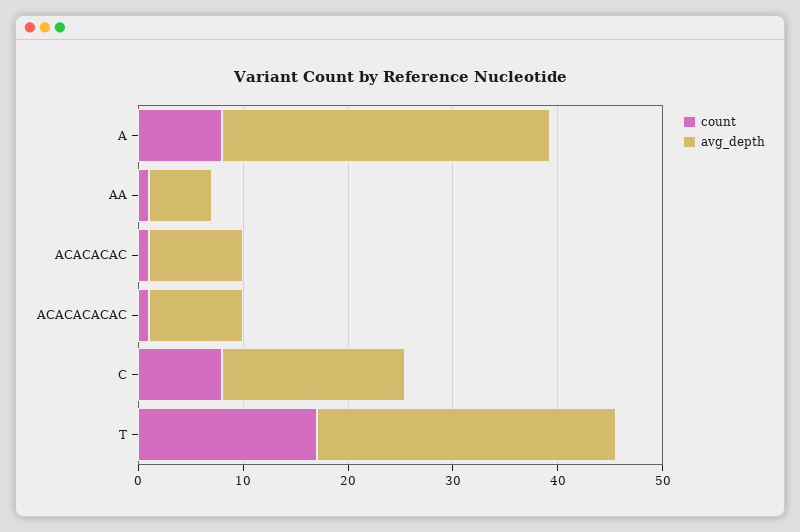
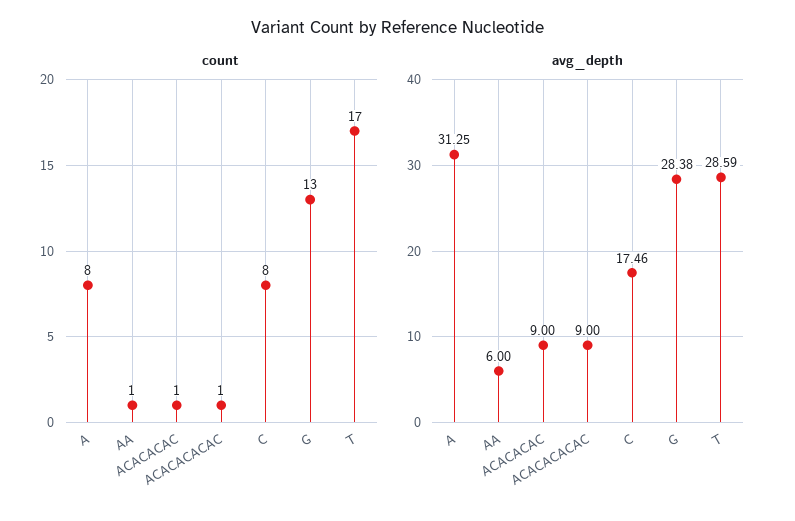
  {
    "count": {
      "A": 8,
      "AA": 1,
      "ACACACAC": 1,
      "ACACACACAC": 1,
      "C": 8,
-     "T": 17
+     "T": 17,
+     "G": 13
    },
    "avg_depth": {
      "A": 31.25,
      "AA": 6,
      "ACACACAC": 9,
      "ACACACACAC": 9,
      "C": 17.46,
-     "T": 28.59
+     "T": 28.59,
+     "G": 28.38
    }
  }

